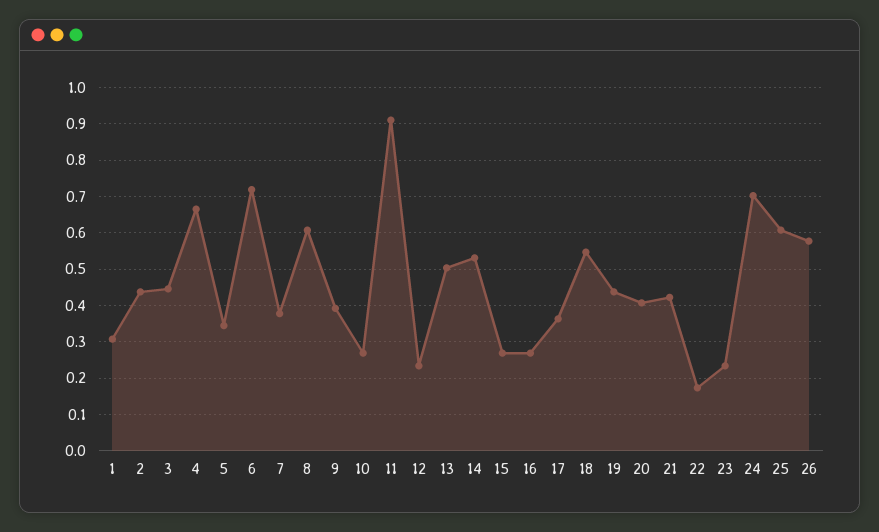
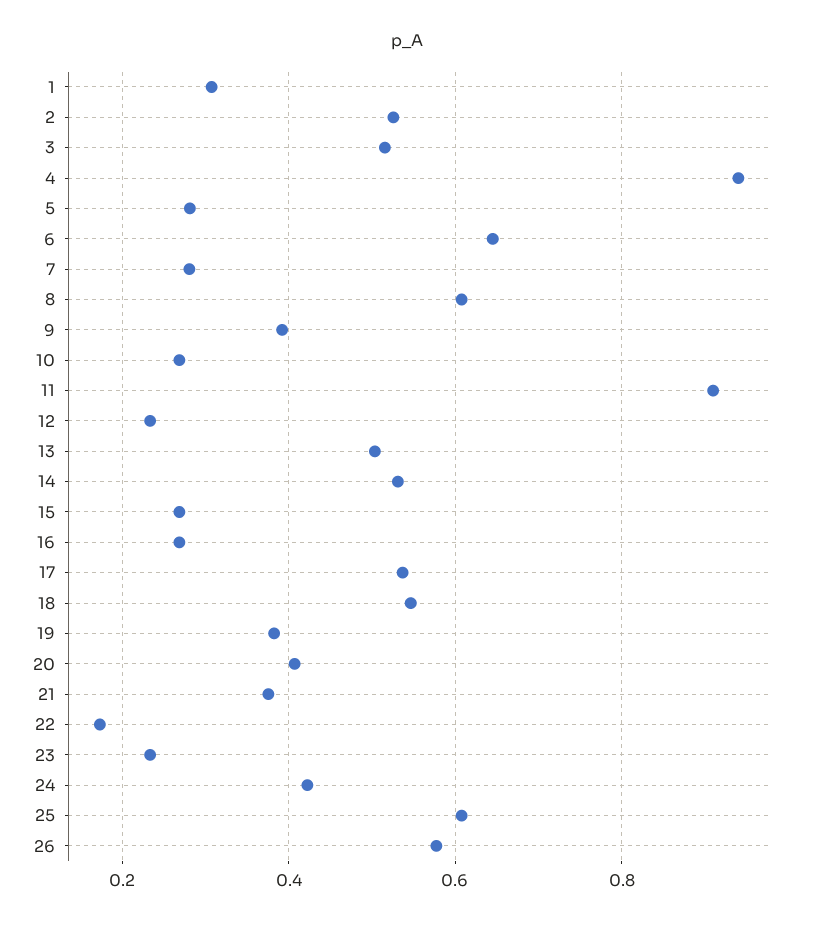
  {
    "1": 0.3,
-   "2": 0.44,
+   "2": 0.52,
-   "3": 0.44,
+   "3": 0.52,
-   "4": 0.66,
+   "4": 0.94,
-   "5": 0.34,
+   "5": 0.28,
-   "6": 0.72,
+   "6": 0.64,
-   "7": 0.38,
+   "7": 0.28,
    "8": 0.6,
    "9": 0.4,
    "10": 0.26,
    "11": 0.9,
    "12": 0.24,
    "13": 0.5,
    "14": 0.54,
    "15": 0.26,
    "16": 0.26,
-   "17": 0.36,
+   "17": 0.54,
    "18": 0.54,
-   "19": 0.44,
+   "19": 0.38,
    "20": 0.4,
-   "21": 0.42,
+   "21": 0.38,
    "22": 0.18,
    "23": 0.24,
-   "24": 0.7,
+   "24": 0.42,
    "25": 0.6,
    "26": 0.58
  }

